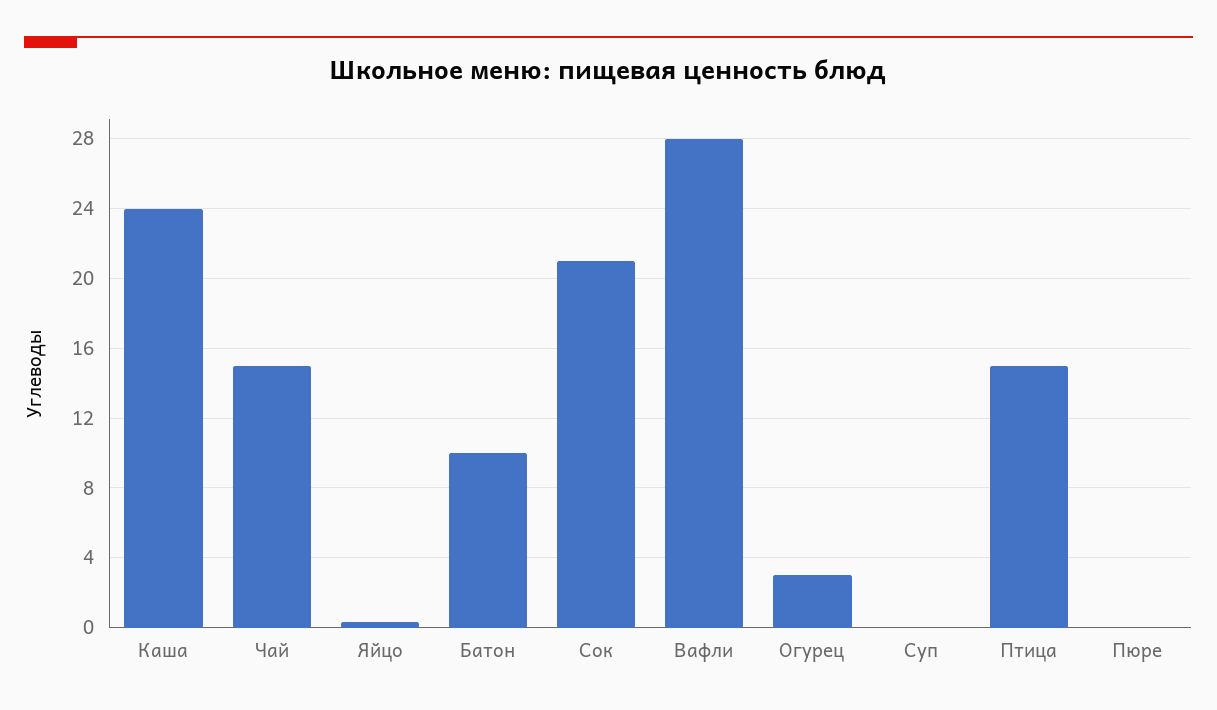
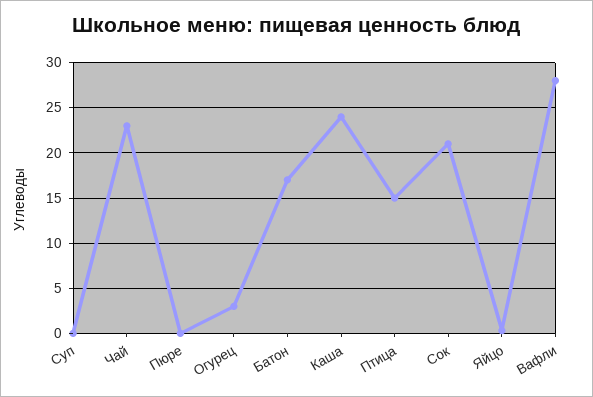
  {
    "Каша": 24,
-   "Чай": 15,
+   "Чай": 23,
    "Яйцо": 0.5,
-   "Батон": 10,
+   "Батон": 17,
    "Сок": 21,
    "Вафли": 28,
    "Огурец": 3,
    "Суп": 0,
    "Птица": 15,
    "Пюре": 0
  }

